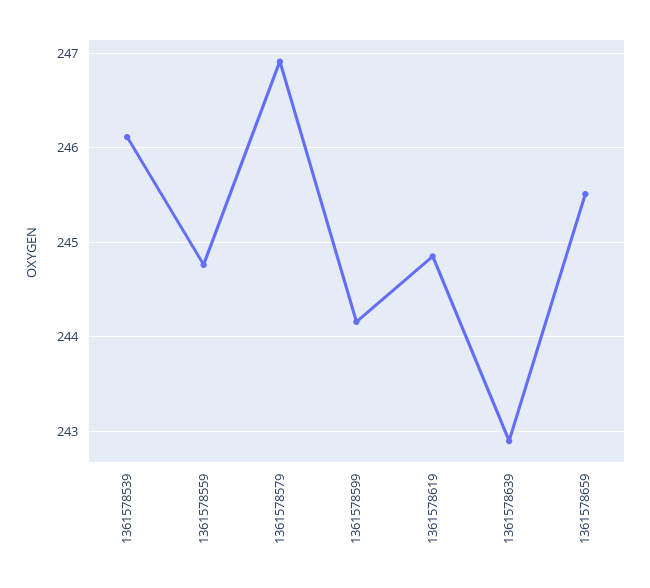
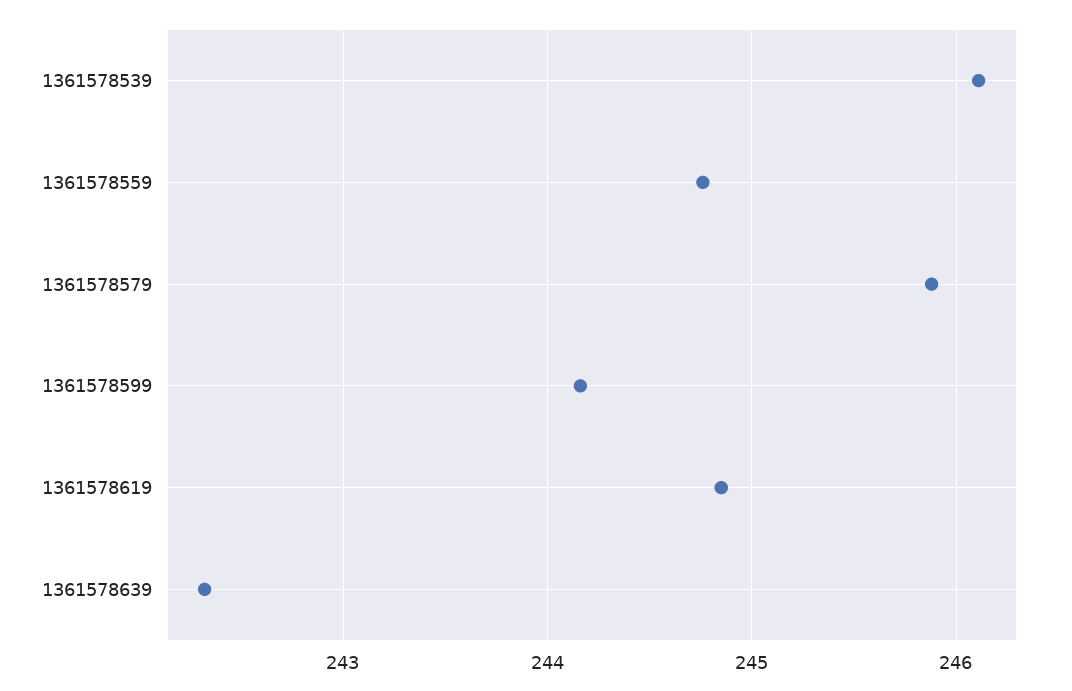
  {
    "1361578539": 246.1,
    "1361578559": 244.8,
-   "1361578579": 246.9,
+   "1361578579": 245.9,
    "1361578599": 244.2,
    "1361578619": 244.9,
-   "1361578639": 242.9,
+   "1361578639": 242.3
-   "1361578659": 245.5
  }

